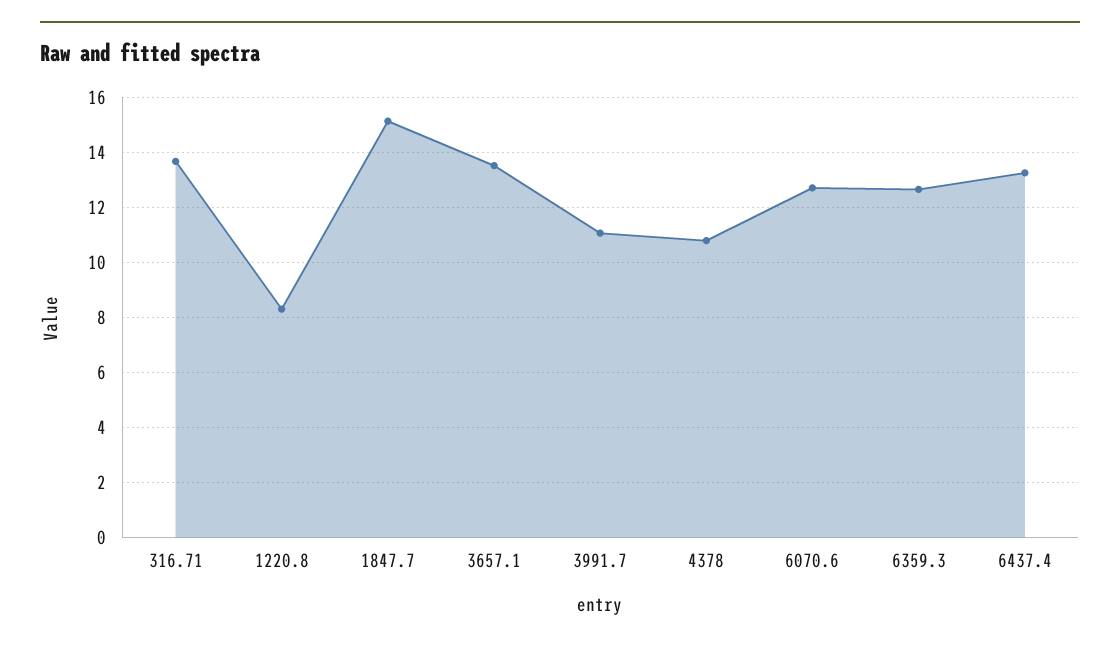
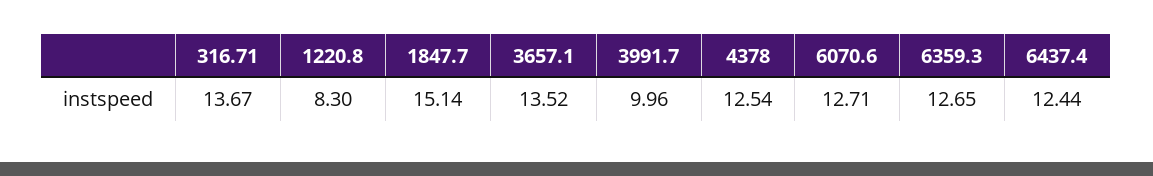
  {
    "316.71": 13.67,
    "1220.8": 8.3,
    "1847.7": 15.14,
    "3657.1": 13.52,
-   "3991.7": 11,
+   "3991.7": 9.96,
-   "4378": 10.75,
+   "4378": 12.54,
    "6070.6": 12.71,
    "6359.3": 12.65,
-   "6437.4": 13.25
+   "6437.4": 12.44
  }

